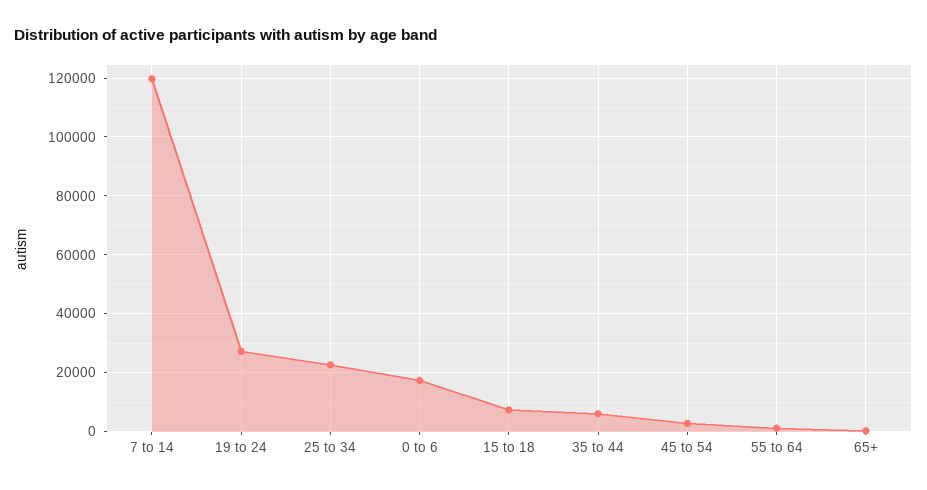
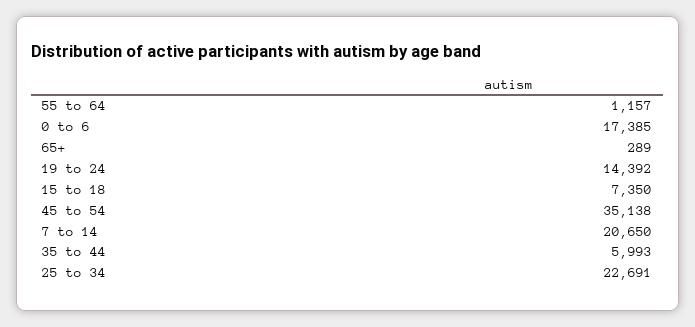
  {
-   "7 to 14": 120000,
+   "7 to 14": 20650,
-   "19 to 24": 27500,
+   "19 to 24": 14392,
    "25 to 34": 22691,
    "0 to 6": 17385,
    "15 to 18": 7350,
    "35 to 44": 5993,
-   "45 to 54": 2500,
+   "45 to 54": 35138,
    "55 to 64": 1157,
    "65+": 289
  }

